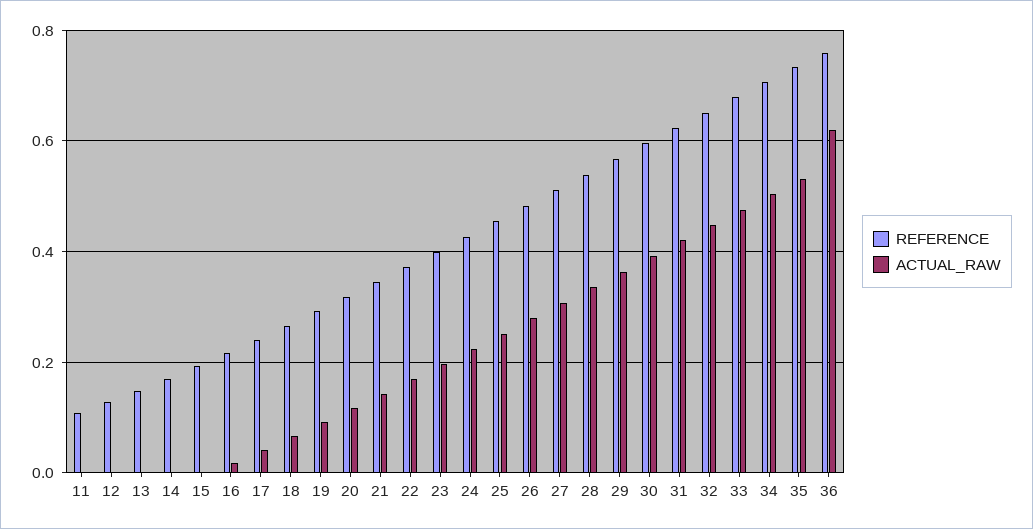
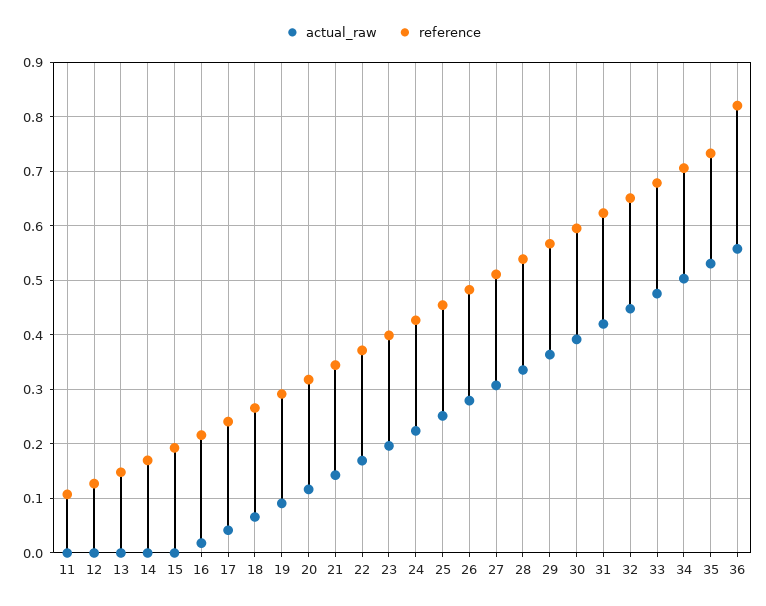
  {
    "REFERENCE": {
      "11": 0.1,
      "12": 0.12,
      "13": 0.14,
      "14": 0.16,
      "15": 0.2,
      "16": 0.22,
      "17": 0.24,
      "18": 0.26,
      "19": 0.3,
      "20": 0.32,
      "21": 0.34,
      "22": 0.38,
      "23": 0.4,
      "24": 0.42,
      "25": 0.46,
      "26": 0.48,
      "27": 0.52,
      "28": 0.54,
      "29": 0.56,
      "30": 0.6,
      "31": 0.62,
      "32": 0.66,
      "33": 0.68,
      "34": 0.7,
      "35": 0.74,
-     "36": 0.76
+     "36": 0.82
    },
    "ACTUAL_RAW": {
      "11": 0,
      "12": 0,
      "13": 0,
      "14": 0,
      "15": 0,
      "16": 0.02,
      "17": 0.04,
      "18": 0.06,
      "19": 0.1,
      "20": 0.12,
      "21": 0.14,
      "22": 0.16,
      "23": 0.2,
      "24": 0.22,
      "25": 0.26,
      "26": 0.28,
      "27": 0.3,
      "28": 0.34,
      "29": 0.36,
      "30": 0.4,
      "31": 0.42,
      "32": 0.44,
      "33": 0.48,
      "34": 0.5,
      "35": 0.54,
-     "36": 0.62
+     "36": 0.56
    }
  }

